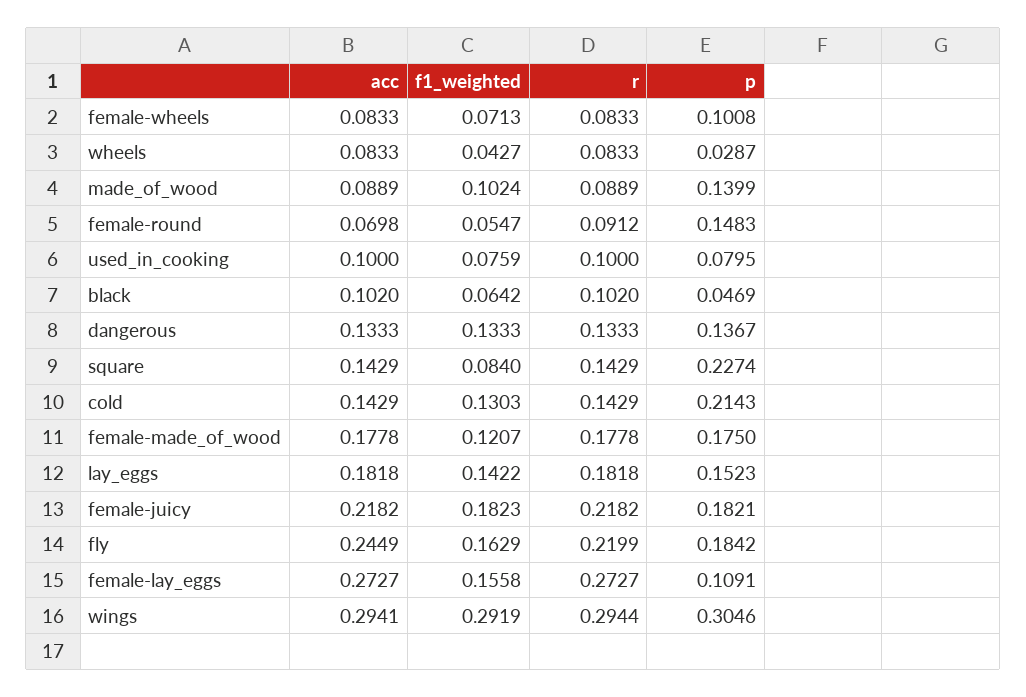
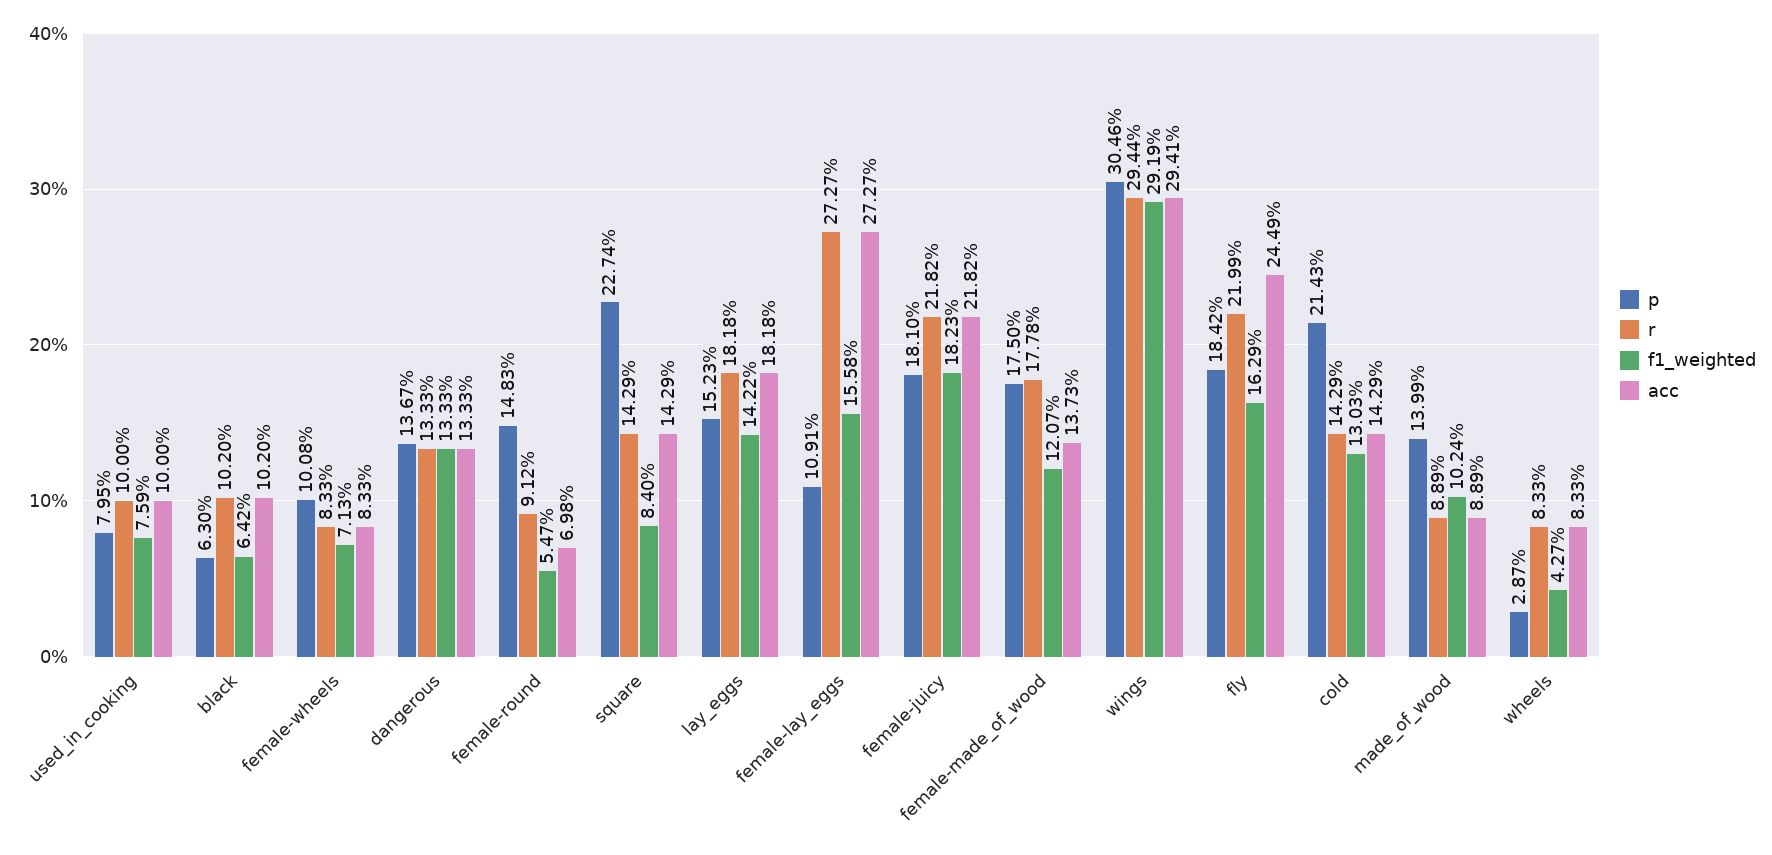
  {
    "acc": {
      "female-wheels": 0.0833,
      "wheels": 0.0833,
      "made_of_wood": 0.0889,
      "female-round": 0.0698,
      "used_in_cooking": 0.1,
      "black": 0.102,
      "dangerous": 0.1333,
      "square": 0.1429,
      "cold": 0.1429,
-     "female-made_of_wood": 0.1778,
+     "female-made_of_wood": 0.1373,
      "lay_eggs": 0.1818,
      "female-juicy": 0.2182,
      "fly": 0.2449,
      "female-lay_eggs": 0.2727,
      "wings": 0.2941
    },
    "f1_weighted": {
      "female-wheels": 0.0713,
      "wheels": 0.0427,
      "made_of_wood": 0.1024,
      "female-round": 0.0547,
      "used_in_cooking": 0.0759,
      "black": 0.0642,
      "dangerous": 0.1333,
      "square": 0.084,
      "cold": 0.1303,
      "female-made_of_wood": 0.1207,
      "lay_eggs": 0.1422,
      "female-juicy": 0.1823,
      "fly": 0.1629,
      "female-lay_eggs": 0.1558,
      "wings": 0.2919
    },
    "r": {
      "female-wheels": 0.0833,
      "wheels": 0.0833,
      "made_of_wood": 0.0889,
      "female-round": 0.0912,
      "used_in_cooking": 0.1,
      "black": 0.102,
      "dangerous": 0.1333,
      "square": 0.1429,
      "cold": 0.1429,
      "female-made_of_wood": 0.1778,
      "lay_eggs": 0.1818,
      "female-juicy": 0.2182,
      "fly": 0.2199,
      "female-lay_eggs": 0.2727,
      "wings": 0.2944
    },
    "p": {
      "female-wheels": 0.1008,
      "wheels": 0.0287,
      "made_of_wood": 0.1399,
      "female-round": 0.1483,
      "used_in_cooking": 0.0795,
-     "black": 0.0469,
+     "black": 0.063,
      "dangerous": 0.1367,
      "square": 0.2274,
      "cold": 0.2143,
      "female-made_of_wood": 0.175,
      "lay_eggs": 0.1523,
-     "female-juicy": 0.1821,
+     "female-juicy": 0.181,
      "fly": 0.1842,
      "female-lay_eggs": 0.1091,
      "wings": 0.3046
    }
  }

